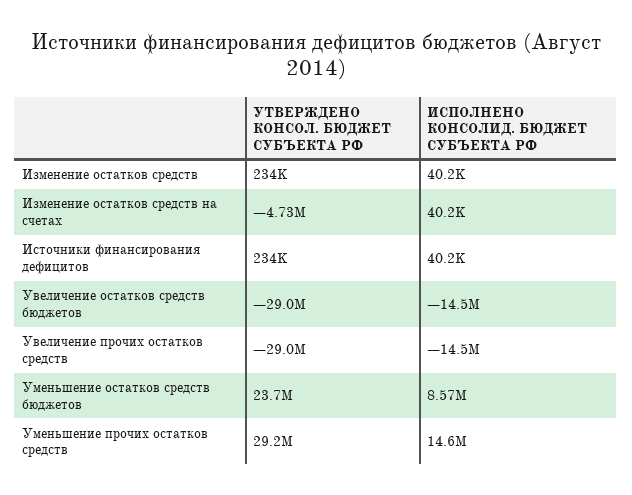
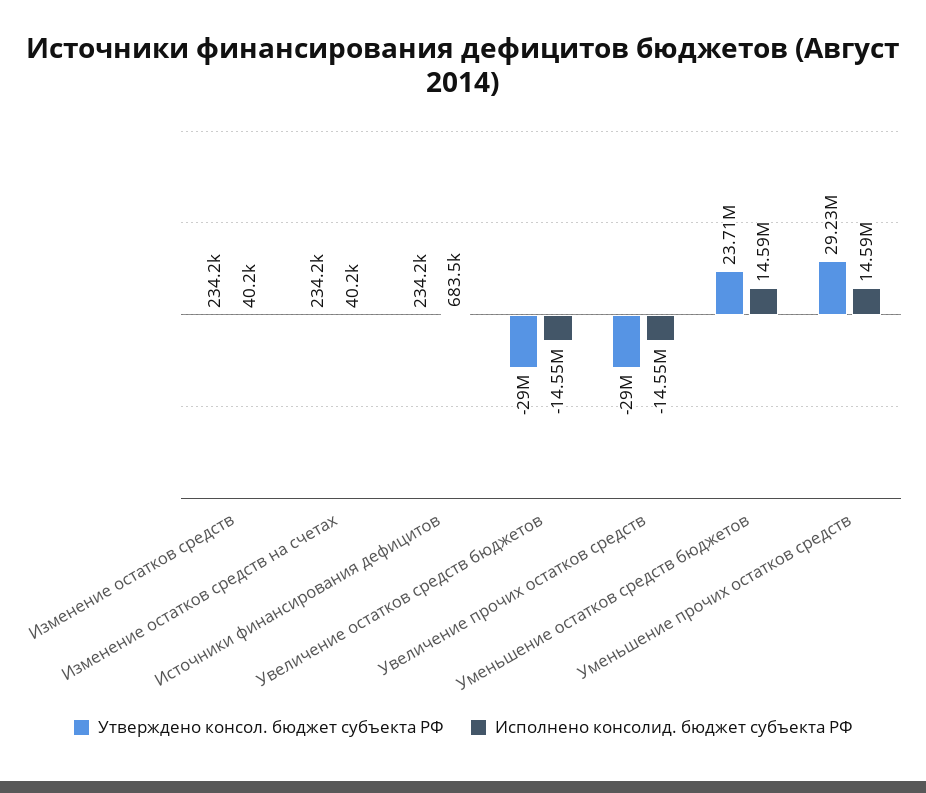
  {
    "УТВЕРЖДЕНО КОНСОЛ. БЮДЖЕТ СУБЪЕКТА РФ": {
      "Изменение остатков средств": 234200,
-     "Изменение остатков средств на счетах": -4730000,
+     "Изменение остатков средств на счетах": 234200,
      "Источники финансирования дефицитов": 234200,
      "Увеличение остатков средств бюджетов": -29000000,
      "Увеличение прочих остатков средств": -29000000,
      "Уменьшение остатков средств бюджетов": 23710000,
      "Уменьшение прочих остатков средств": 29230000
    },
    "ИСПОЛНЕНО КОНСОЛИД. БЮДЖЕТ СУБЪЕКТА РФ": {
      "Изменение остатков средств": 40200,
      "Изменение остатков средств на счетах": 40200,
-     "Источники финансирования дефицитов": 40200,
+     "Источники финансирования дефицитов": 683500,
      "Увеличение остатков средств бюджетов": -14550000,
      "Увеличение прочих остатков средств": -14550000,
-     "Уменьшение остатков средств бюджетов": 8570000,
+     "Уменьшение остатков средств бюджетов": 14590000,
      "Уменьшение прочих остатков средств": 14590000
    }
  }

